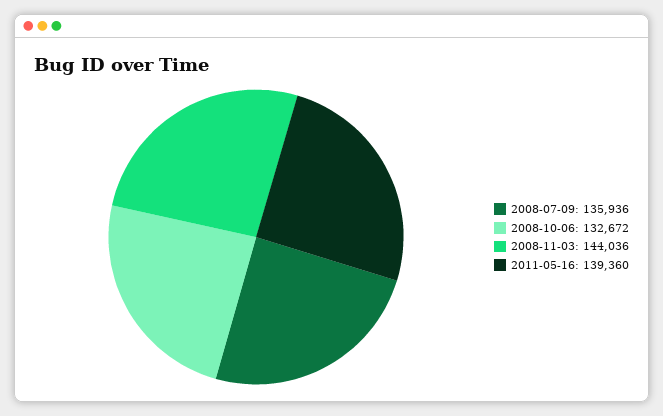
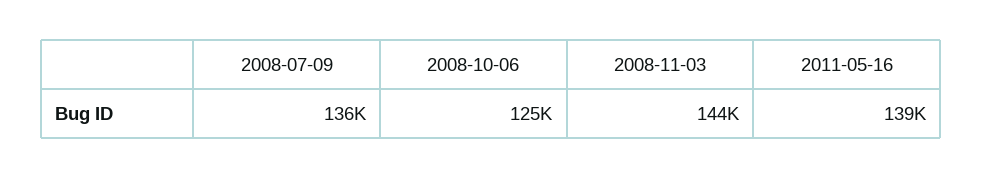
  {
    "2008-07-09": 135936,
-   "2008-10-06": 132672,
+   "2008-10-06": 125000,
    "2008-11-03": 144036,
    "2011-05-16": 139360
  }

